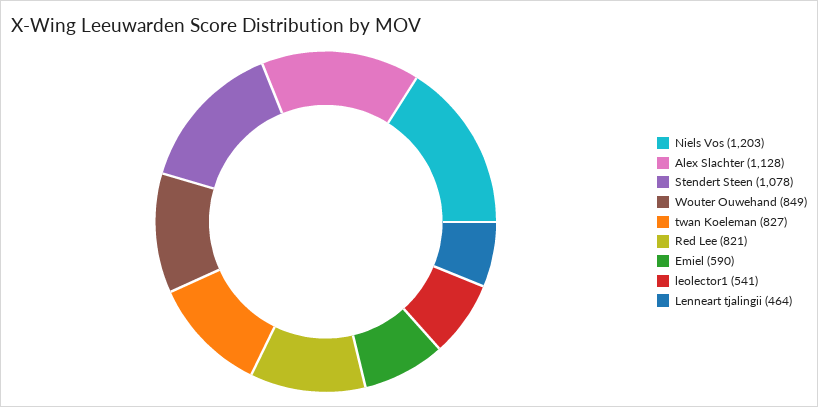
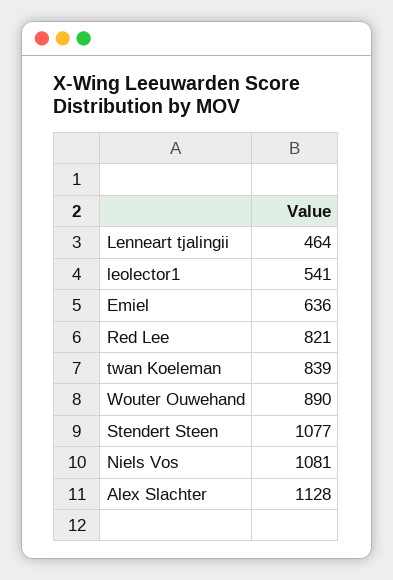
  {
-   "Niels Vos": 1203,
+   "Niels Vos": 1081,
    "Alex Slachter": 1128,
-   "Stendert Steen": 1078,
+   "Stendert Steen": 1077,
-   "Wouter Ouwehand": 849,
+   "Wouter Ouwehand": 890,
-   "twan Koeleman": 827,
+   "twan Koeleman": 839,
    "Red Lee": 821,
-   "Emiel": 590,
+   "Emiel": 636,
    "leolector1": 541,
    "Lenneart tjalingii": 464
  }

